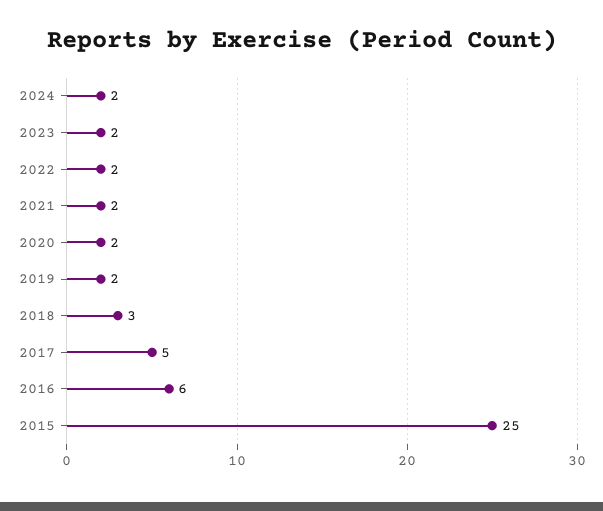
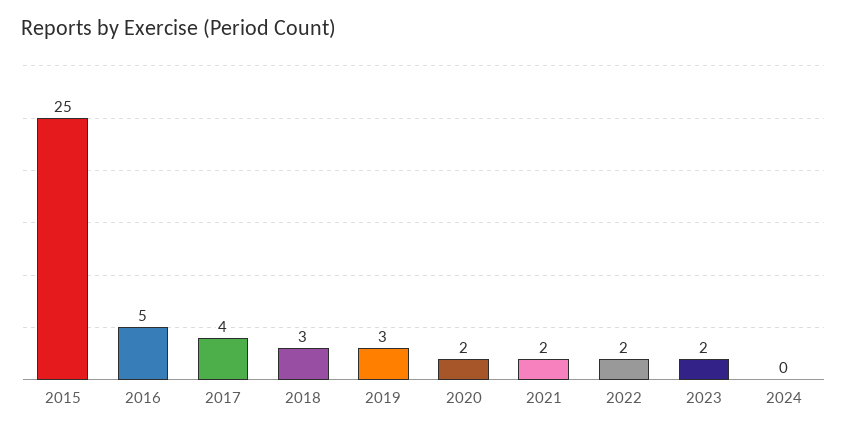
  {
-   "2024": 2,
+   "2024": 0,
    "2023": 2,
    "2022": 2,
    "2021": 2,
    "2020": 2,
-   "2019": 2,
+   "2019": 3,
    "2018": 3,
-   "2017": 5,
+   "2017": 4,
-   "2016": 6,
+   "2016": 5,
    "2015": 25
  }

